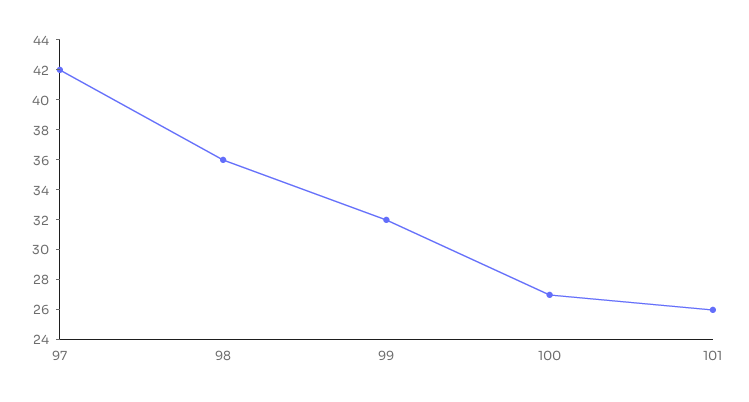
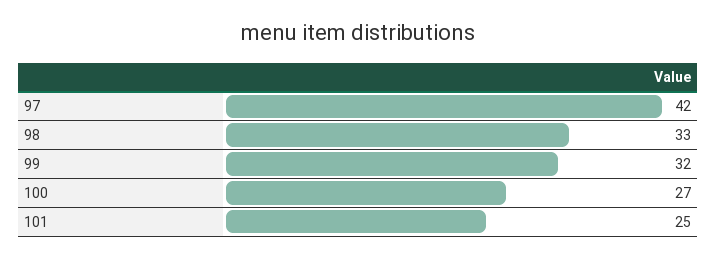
  {
    "97": 42,
-   "98": 36,
+   "98": 33,
    "99": 32,
    "100": 27,
-   "101": 26
+   "101": 25
  }

